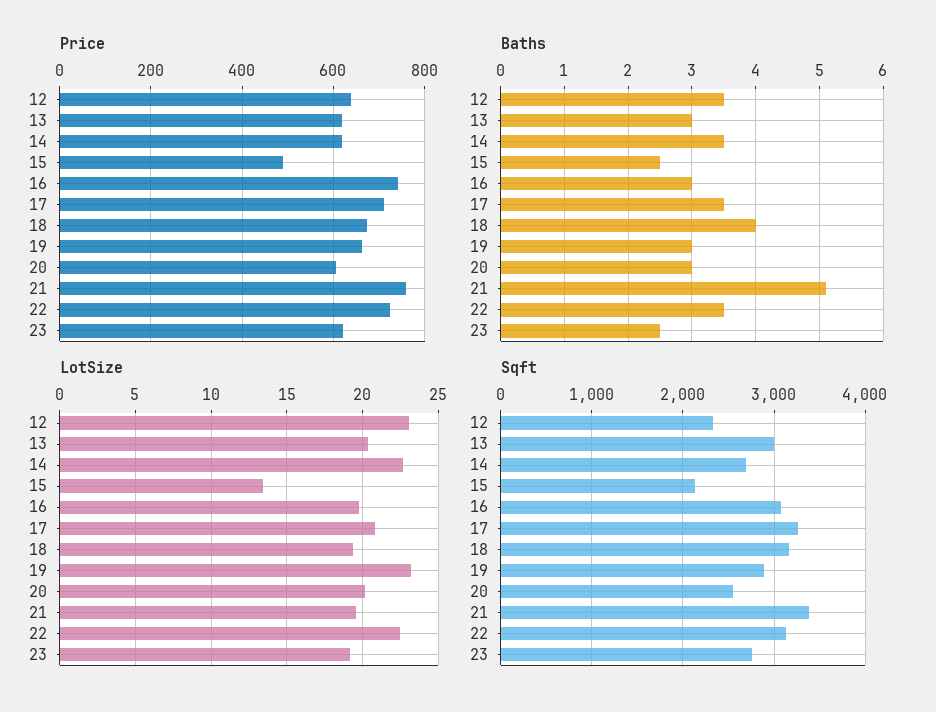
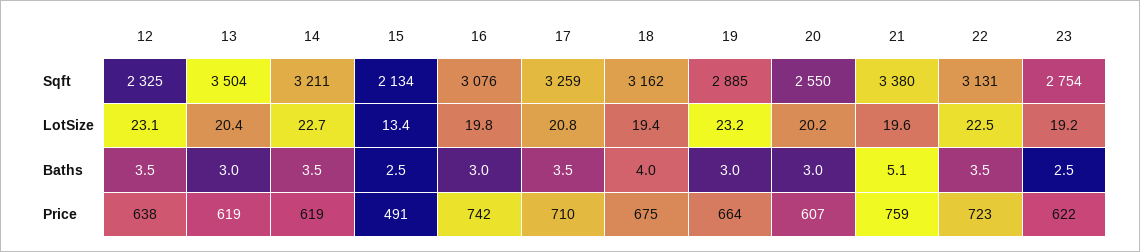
  {
    "Price": {
      "12": 638,
      "13": 619,
      "14": 619,
      "15": 491,
      "16": 742,
      "17": 710,
      "18": 675,
      "19": 664,
      "20": 607,
      "21": 759,
      "22": 723,
      "23": 622
    },
    "Baths": {
      "12": 3.5,
      "13": 3,
      "14": 3.5,
      "15": 2.5,
      "16": 3,
      "17": 3.5,
      "18": 4,
      "19": 3,
      "20": 3,
      "21": 5.1,
      "22": 3.5,
      "23": 2.5
    },
    "LotSize": {
      "12": 23.1,
      "13": 20.4,
      "14": 22.7,
      "15": 13.4,
      "16": 19.8,
      "17": 20.8,
      "18": 19.4,
      "19": 23.2,
      "20": 20.2,
      "21": 19.6,
      "22": 22.5,
      "23": 19.2
    },
    "Sqft": {
      "12": 2325,
-     "13": 3000,
+     "13": 3504,
-     "14": 2700,
+     "14": 3211,
      "15": 2134,
      "16": 3076,
      "17": 3259,
      "18": 3162,
      "19": 2885,
      "20": 2550,
      "21": 3380,
      "22": 3131,
      "23": 2754
    }
  }

